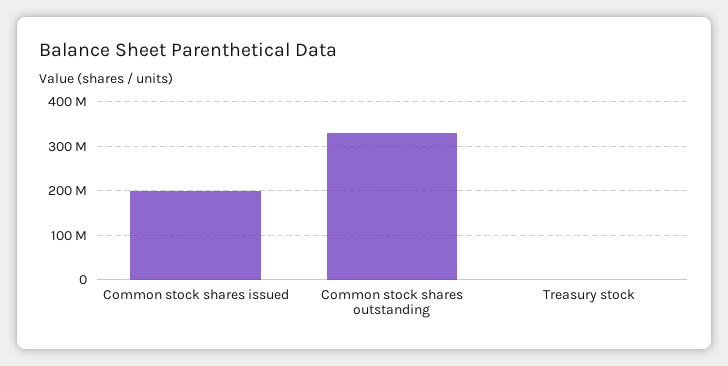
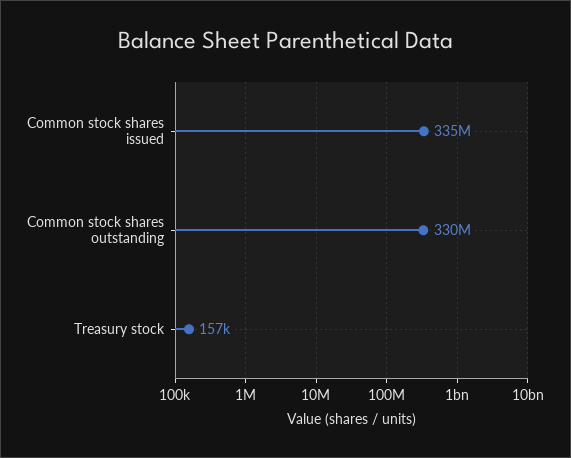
  {
-   "Common stock shares issued": 200000000,
+   "Common stock shares issued": 335000000,
    "Common stock shares outstanding": 330000000,
    "Treasury stock": 157000
  }

